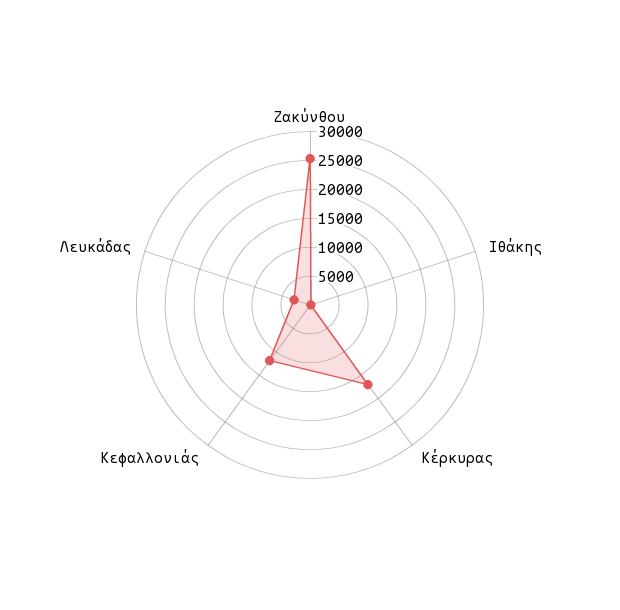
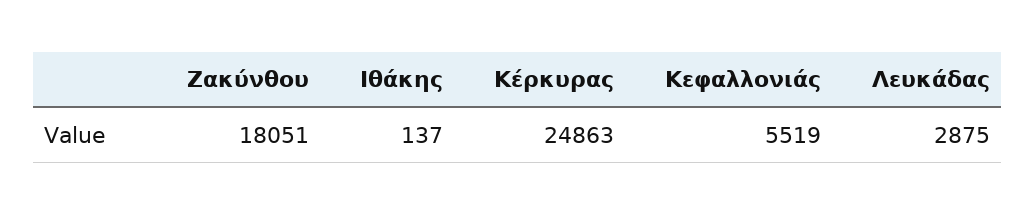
  {
-   "Ζακύνθου": 25000,
+   "Ζακύνθου": 18051,
    "Ιθάκης": 137,
-   "Κέρκυρας": 17500,
+   "Κέρκυρας": 24863,
-   "Κεφαλλονιάς": 12500,
+   "Κεφαλλονιάς": 5519,
    "Λευκάδας": 2875
  }

